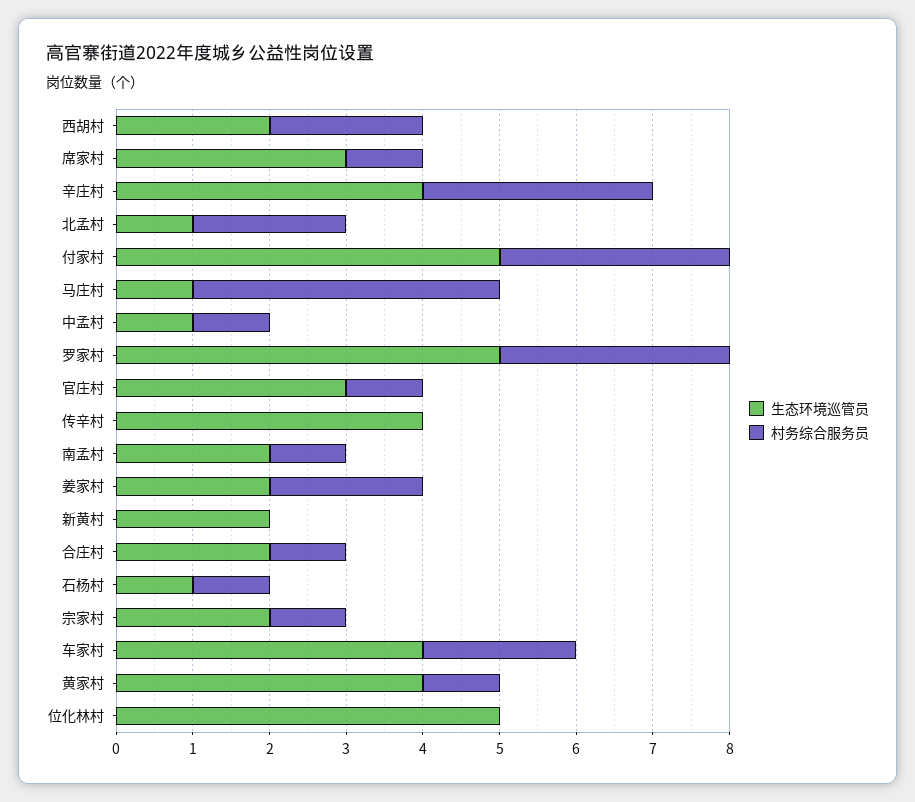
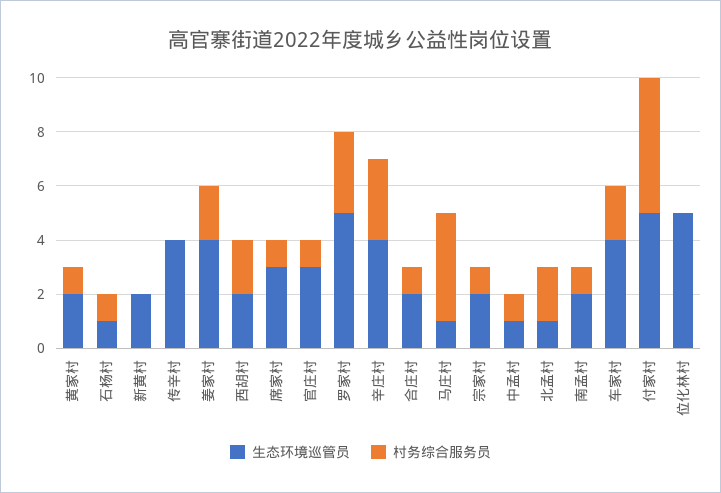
  {
    "生态环境巡管员": {
      "西胡村": 2,
      "席家村": 3,
      "辛庄村": 4,
      "北孟村": 1,
      "付家村": 5,
      "马庄村": 1,
      "中孟村": 1,
      "罗家村": 5,
      "官庄村": 3,
      "传辛村": 4,
      "南孟村": 2,
-     "姜家村": 2,
+     "姜家村": 4,
      "新黄村": 2,
      "合庄村": 2,
      "石杨村": 1,
      "宗家村": 2,
      "车家村": 4,
-     "黄家村": 4,
+     "黄家村": 2,
      "位化林村": 5
    },
    "村务综合服务员": {
      "西胡村": 2,
      "席家村": 1,
      "辛庄村": 3,
      "北孟村": 2,
-     "付家村": 3,
+     "付家村": 5,
      "马庄村": 4,
      "中孟村": 1,
      "罗家村": 3,
      "官庄村": 1,
      "传辛村": 0,
      "南孟村": 1,
      "姜家村": 2,
      "新黄村": 0,
      "合庄村": 1,
      "石杨村": 1,
      "宗家村": 1,
      "车家村": 2,
      "黄家村": 1,
      "位化林村": 0
    }
  }

